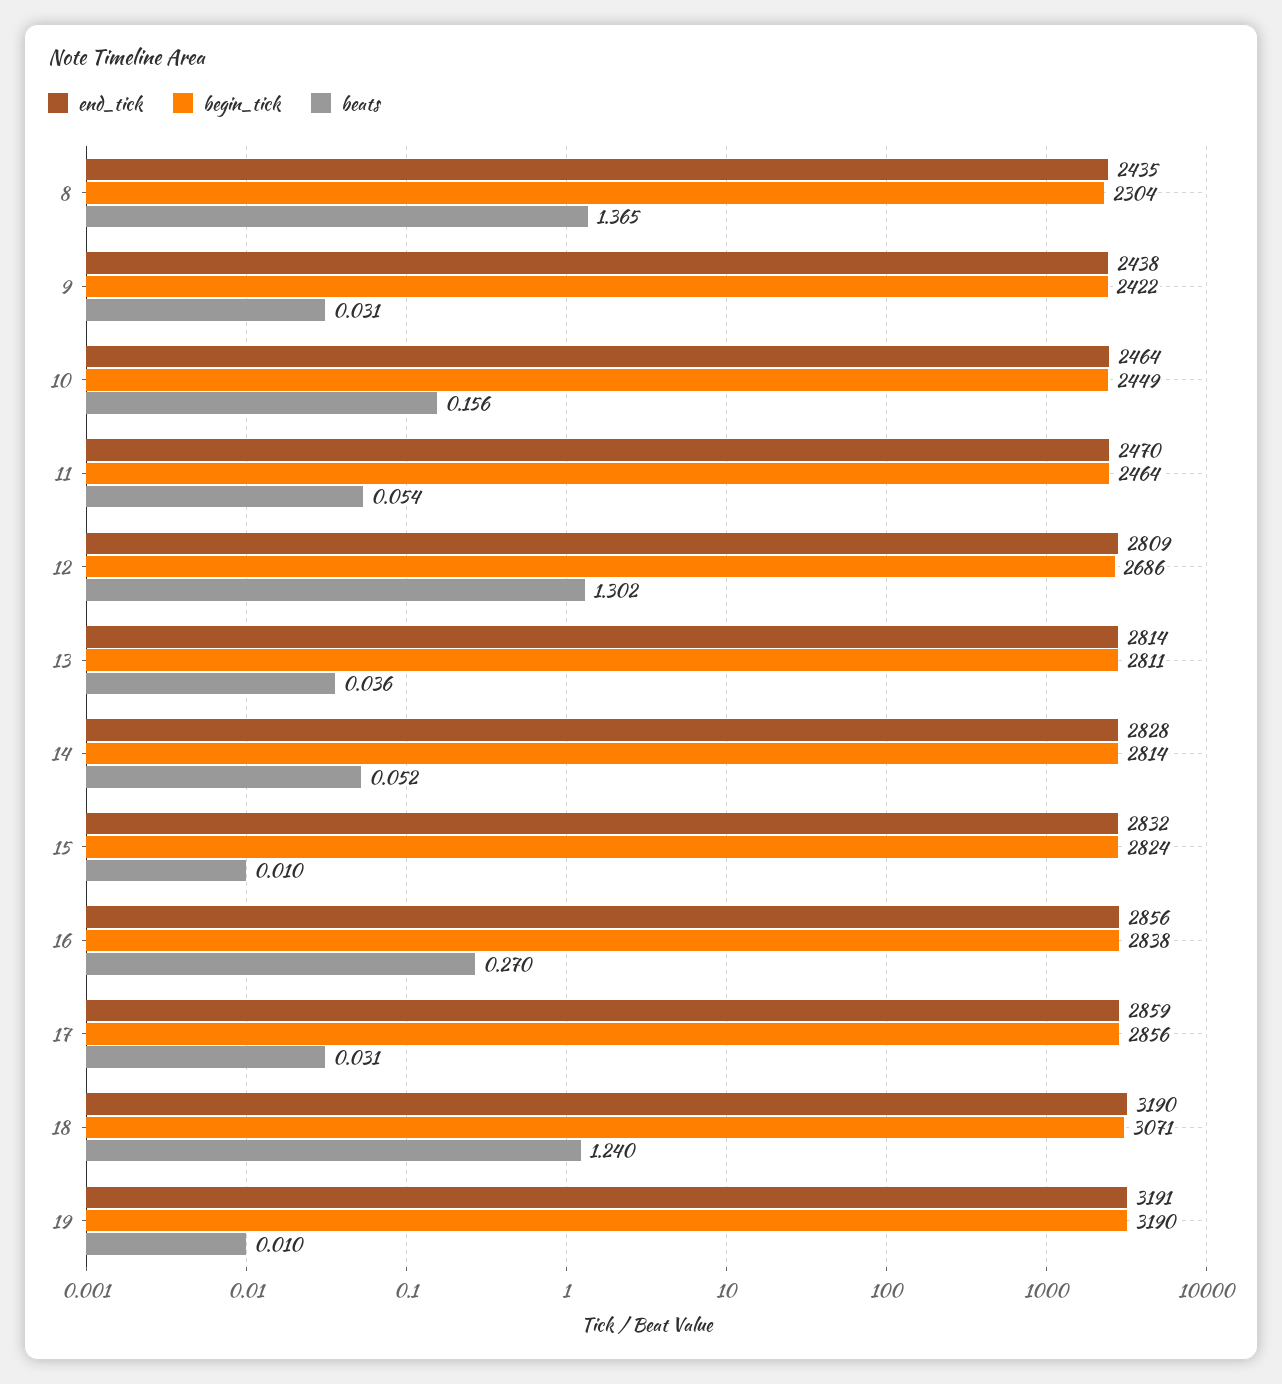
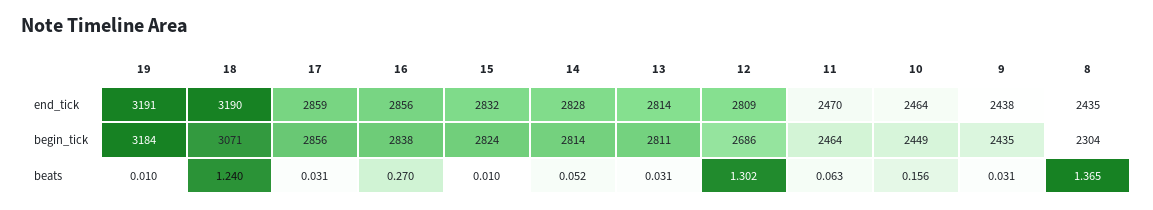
  {
    "end_tick": {
      "8": 2435,
      "9": 2438,
      "10": 2464,
      "11": 2470,
      "12": 2809,
      "13": 2814,
      "14": 2828,
      "15": 2832,
      "16": 2856,
      "17": 2859,
      "18": 3190,
      "19": 3191
    },
    "begin_tick": {
      "8": 2304,
-     "9": 2422,
+     "9": 2435,
      "10": 2449,
      "11": 2464,
      "12": 2686,
      "13": 2811,
      "14": 2814,
      "15": 2824,
      "16": 2838,
      "17": 2856,
      "18": 3071,
-     "19": 3190
+     "19": 3184
    },
    "beats": {
      "8": 1.365,
      "9": 0.031,
      "10": 0.156,
-     "11": 0.054,
+     "11": 0.063,
      "12": 1.302,
-     "13": 0.036,
+     "13": 0.031,
      "14": 0.052,
      "15": 0.01,
      "16": 0.27,
      "17": 0.031,
      "18": 1.24,
      "19": 0.01
    }
  }

